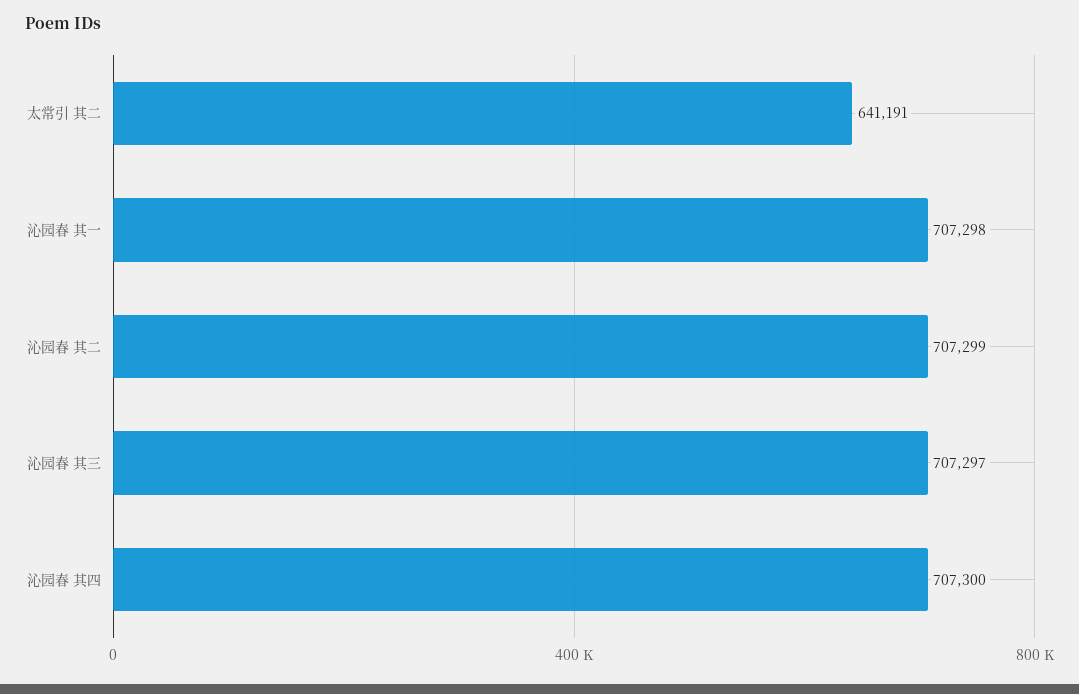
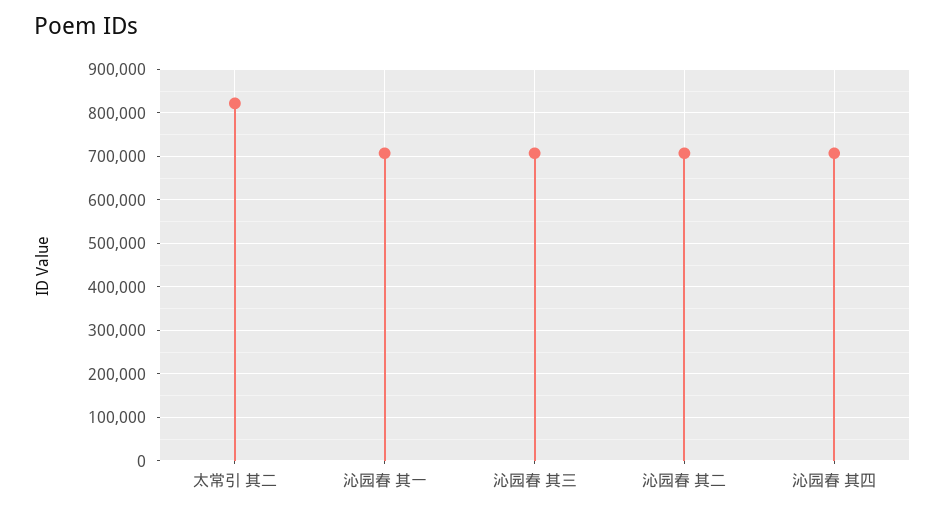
  {
-   "太常引 其二": 641191,
+   "太常引 其二": 820000,
    "沁园春 其一": 707298,
    "沁园春 其二": 707299,
    "沁园春 其三": 707297,
    "沁园春 其四": 707300
  }

